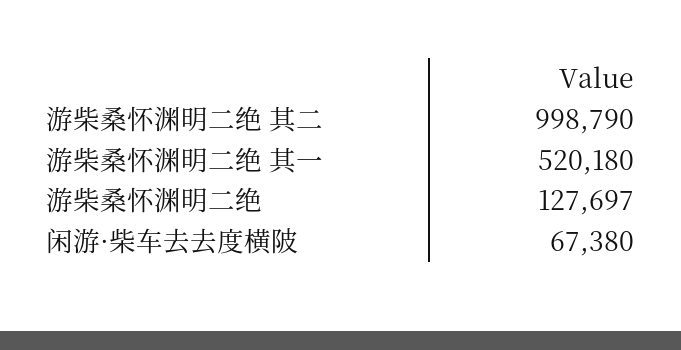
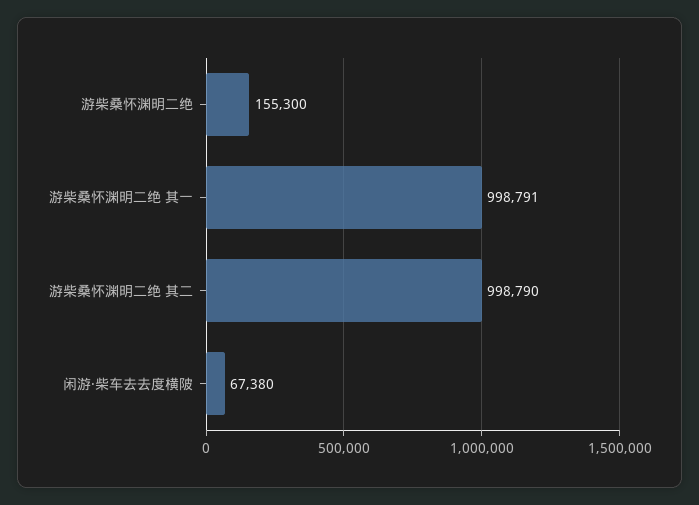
  {
    "游柴桑怀渊明二绝 其二": 998790,
-   "游柴桑怀渊明二绝 其一": 520180,
+   "游柴桑怀渊明二绝 其一": 998791,
-   "游柴桑怀渊明二绝": 127697,
+   "游柴桑怀渊明二绝": 155300,
    "闲游·柴车去去度横陂": 67380
  }

